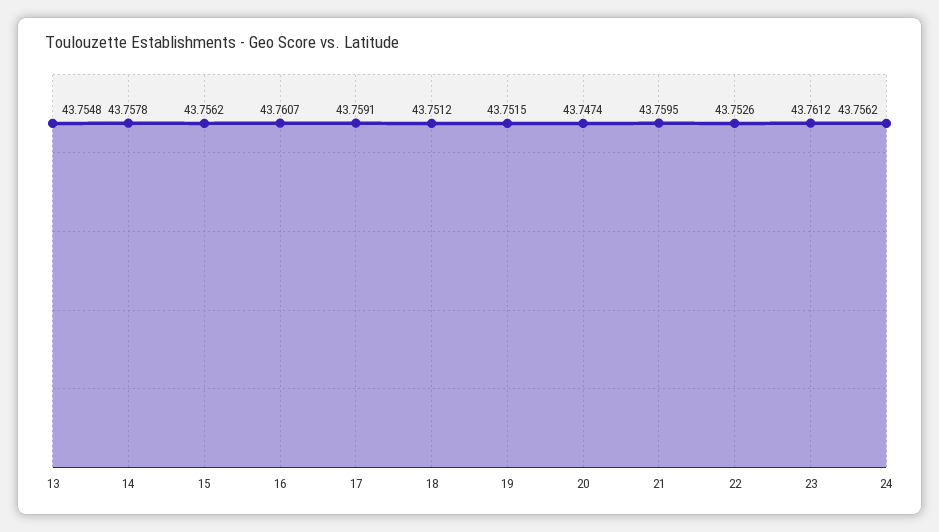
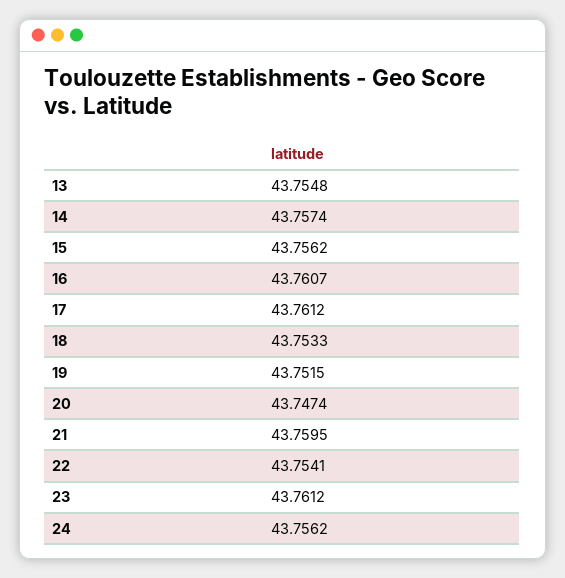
  {
    "13": 43.7548,
-   "14": 43.7578,
+   "14": 43.7574,
    "15": 43.7562,
    "16": 43.7607,
-   "17": 43.7591,
+   "17": 43.7612,
-   "18": 43.7512,
+   "18": 43.7533,
    "19": 43.7515,
    "20": 43.7474,
    "21": 43.7595,
-   "22": 43.7526,
+   "22": 43.7541,
    "23": 43.7612,
    "24": 43.7562
  }

